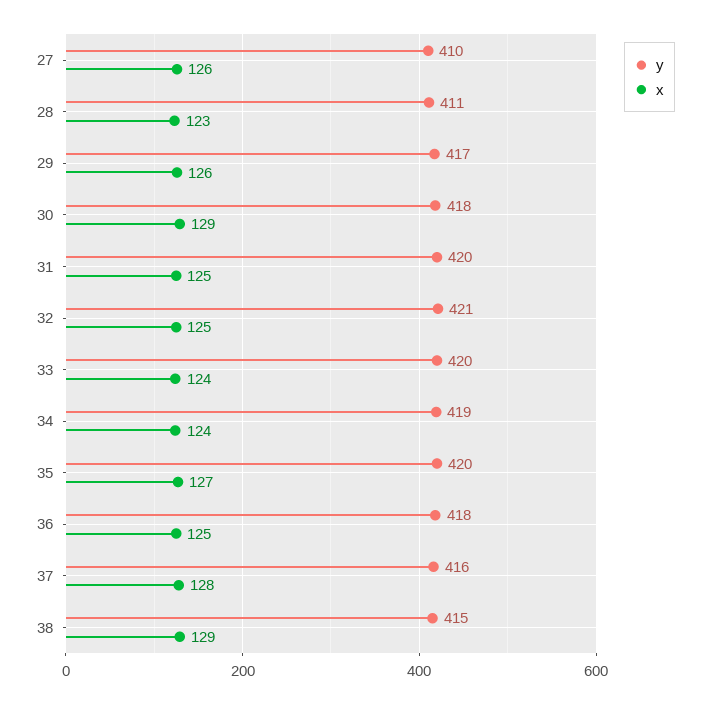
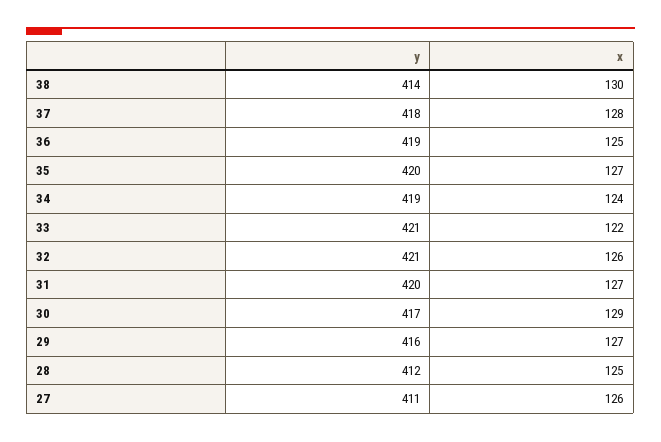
  {
    "y": {
-     "27": 410,
+     "27": 411,
-     "28": 411,
+     "28": 412,
-     "29": 417,
+     "29": 416,
-     "30": 418,
+     "30": 417,
      "31": 420,
      "32": 421,
-     "33": 420,
+     "33": 421,
      "34": 419,
      "35": 420,
-     "36": 418,
+     "36": 419,
-     "37": 416,
+     "37": 418,
-     "38": 415
+     "38": 414
    },
    "x": {
      "27": 126,
-     "28": 123,
+     "28": 125,
-     "29": 126,
+     "29": 127,
      "30": 129,
-     "31": 125,
+     "31": 127,
-     "32": 125,
+     "32": 126,
-     "33": 124,
+     "33": 122,
      "34": 124,
      "35": 127,
      "36": 125,
      "37": 128,
-     "38": 129
+     "38": 130
    }
  }

